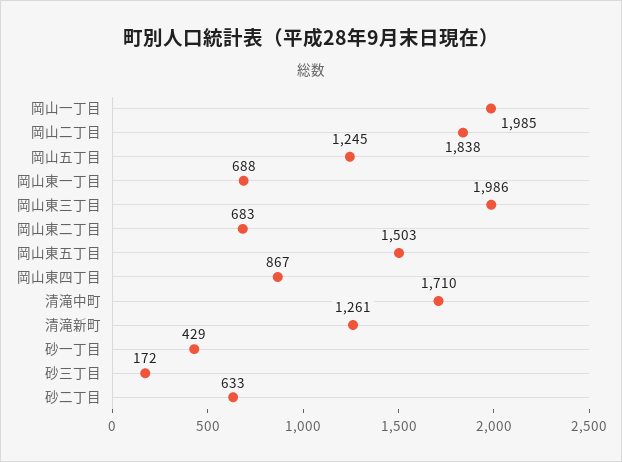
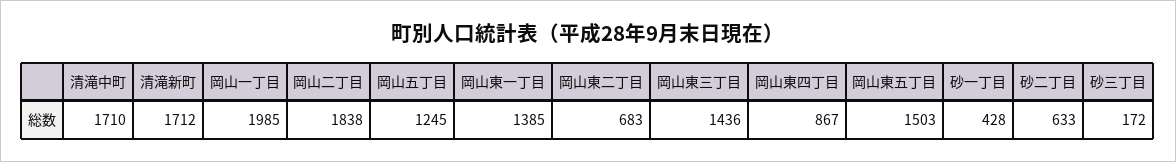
  {
    "岡山一丁目": 1985,
    "岡山二丁目": 1838,
    "岡山五丁目": 1245,
-   "岡山東一丁目": 688,
+   "岡山東一丁目": 1385,
-   "岡山東三丁目": 1986,
+   "岡山東三丁目": 1436,
    "岡山東二丁目": 683,
    "岡山東五丁目": 1503,
    "岡山東四丁目": 867,
    "清滝中町": 1710,
-   "清滝新町": 1261,
+   "清滝新町": 1712,
-   "砂一丁目": 429,
+   "砂一丁目": 428,
    "砂三丁目": 172,
    "砂二丁目": 633
  }

